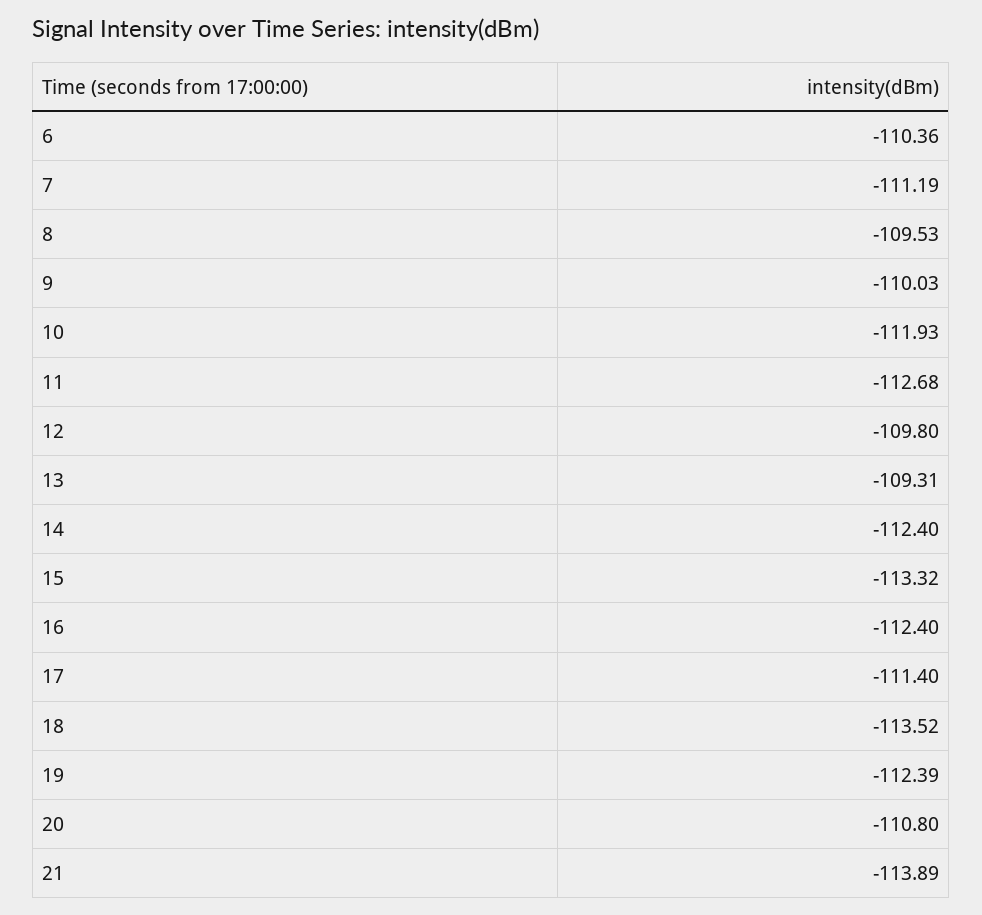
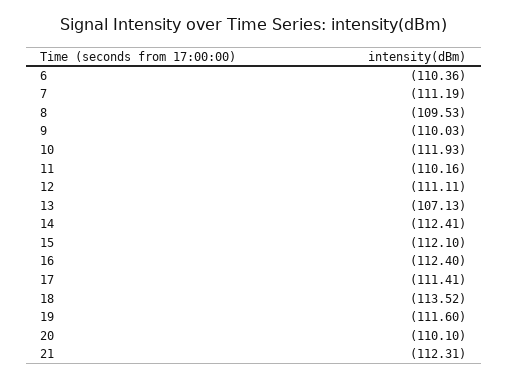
  {
    "6": -110.36,
    "7": -111.19,
    "8": -109.53,
    "9": -110.03,
    "10": -111.93,
-   "11": -112.68,
+   "11": -110.16,
-   "12": -109.8,
+   "12": -111.11,
-   "13": -109.31,
+   "13": -107.13,
-   "14": -112.4,
+   "14": -112.41,
-   "15": -113.32,
+   "15": -112.1,
    "16": -112.4,
-   "17": -111.4,
+   "17": -111.41,
    "18": -113.52,
-   "19": -112.39,
+   "19": -111.6,
-   "20": -110.8,
+   "20": -110.1,
-   "21": -113.89
+   "21": -112.31
  }

